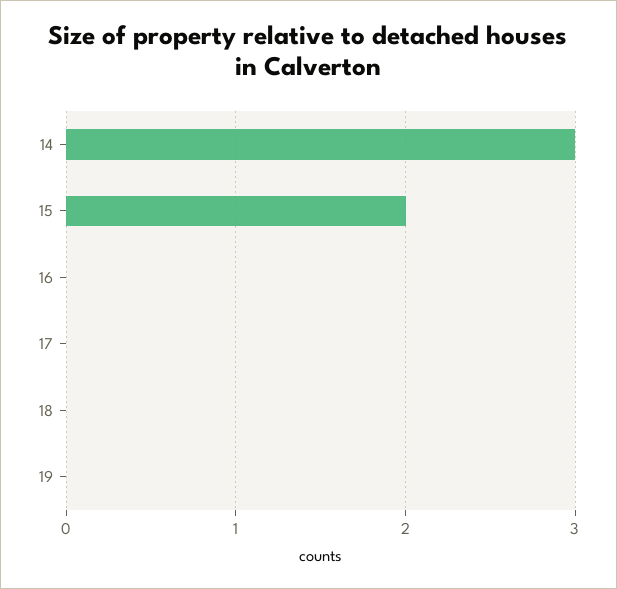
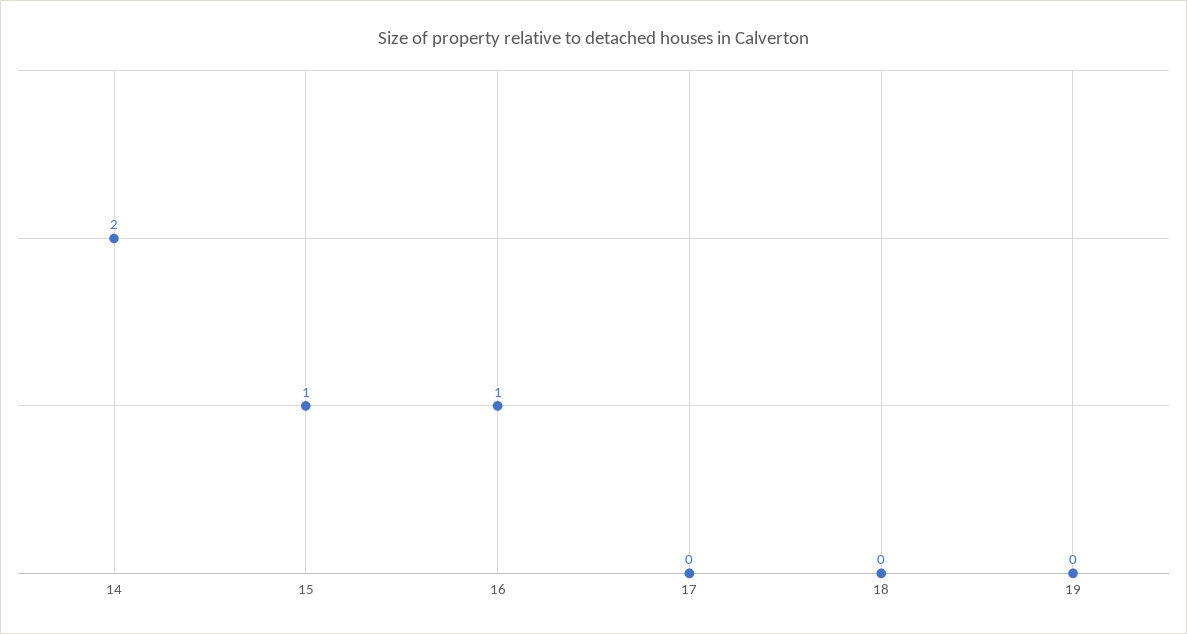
  {
-   "14": 3,
+   "14": 2,
-   "15": 2,
+   "15": 1,
-   "16": 0,
+   "16": 1,
    "17": 0,
    "18": 0,
    "19": 0
  }

